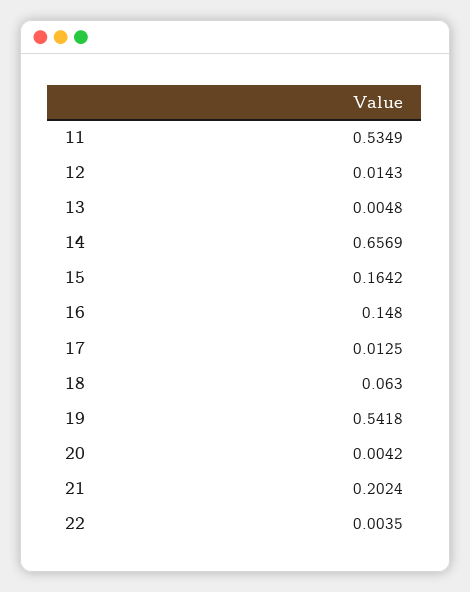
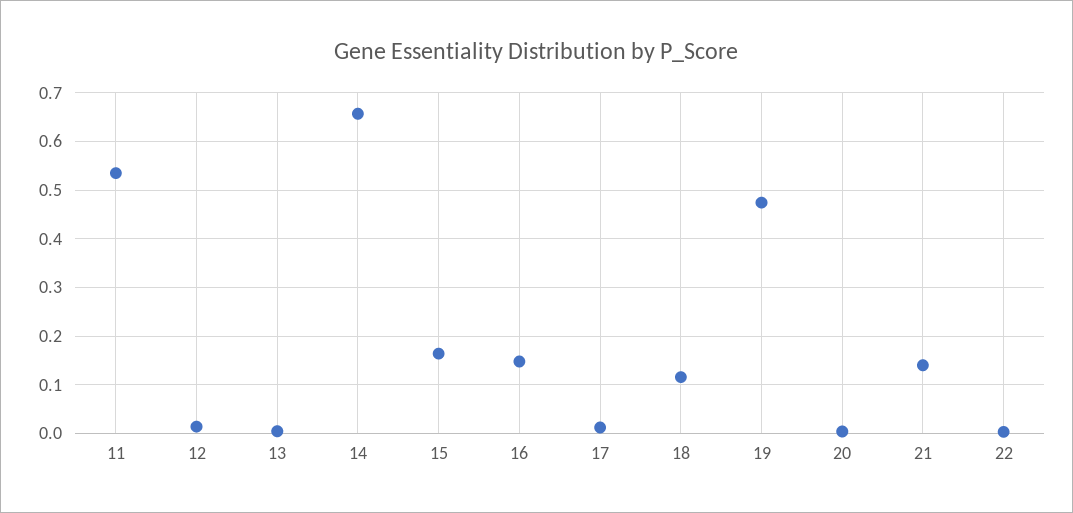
  {
    "11": 0.5349,
    "12": 0.0143,
    "13": 0.0048,
    "14": 0.6569,
    "15": 0.1642,
    "16": 0.148,
    "17": 0.0125,
-   "18": 0.063,
+   "18": 0.12,
-   "19": 0.5418,
+   "19": 0.48,
    "20": 0.0042,
-   "21": 0.2024,
+   "21": 0.14,
    "22": 0.0035
  }

